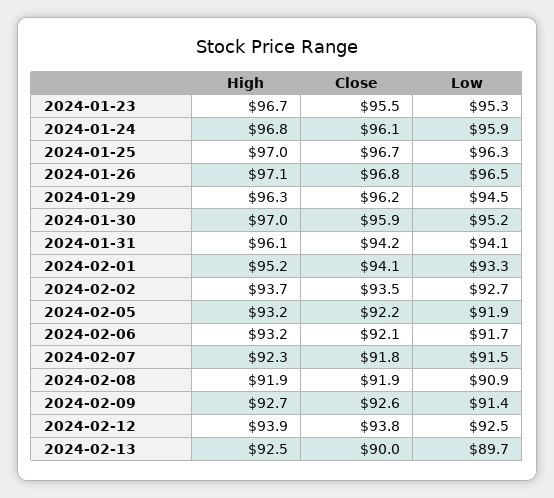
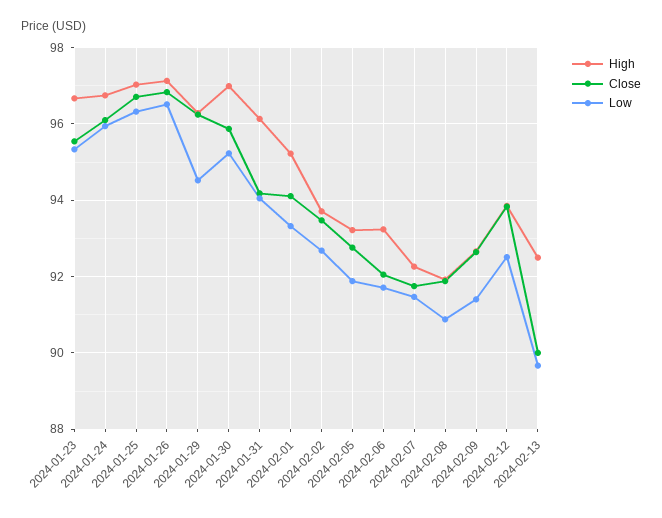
  {
    "High": {
      "2024-01-23": 96.7,
      "2024-01-24": 96.8,
      "2024-01-25": 97,
      "2024-01-26": 97.1,
      "2024-01-29": 96.3,
      "2024-01-30": 97,
      "2024-01-31": 96.1,
      "2024-02-01": 95.2,
      "2024-02-02": 93.7,
      "2024-02-05": 93.2,
      "2024-02-06": 93.2,
      "2024-02-07": 92.3,
      "2024-02-08": 91.9,
      "2024-02-09": 92.7,
      "2024-02-12": 93.9,
      "2024-02-13": 92.5
    },
    "Close": {
      "2024-01-23": 95.5,
      "2024-01-24": 96.1,
      "2024-01-25": 96.7,
      "2024-01-26": 96.8,
      "2024-01-29": 96.2,
      "2024-01-30": 95.9,
      "2024-01-31": 94.2,
      "2024-02-01": 94.1,
      "2024-02-02": 93.5,
-     "2024-02-05": 92.2,
+     "2024-02-05": 92.8,
      "2024-02-06": 92.1,
      "2024-02-07": 91.8,
      "2024-02-08": 91.9,
      "2024-02-09": 92.6,
      "2024-02-12": 93.8,
      "2024-02-13": 90
    },
    "Low": {
      "2024-01-23": 95.3,
      "2024-01-24": 95.9,
      "2024-01-25": 96.3,
      "2024-01-26": 96.5,
      "2024-01-29": 94.5,
      "2024-01-30": 95.2,
      "2024-01-31": 94.1,
      "2024-02-01": 93.3,
      "2024-02-02": 92.7,
      "2024-02-05": 91.9,
      "2024-02-06": 91.7,
      "2024-02-07": 91.5,
      "2024-02-08": 90.9,
      "2024-02-09": 91.4,
      "2024-02-12": 92.5,
      "2024-02-13": 89.7
    }
  }

